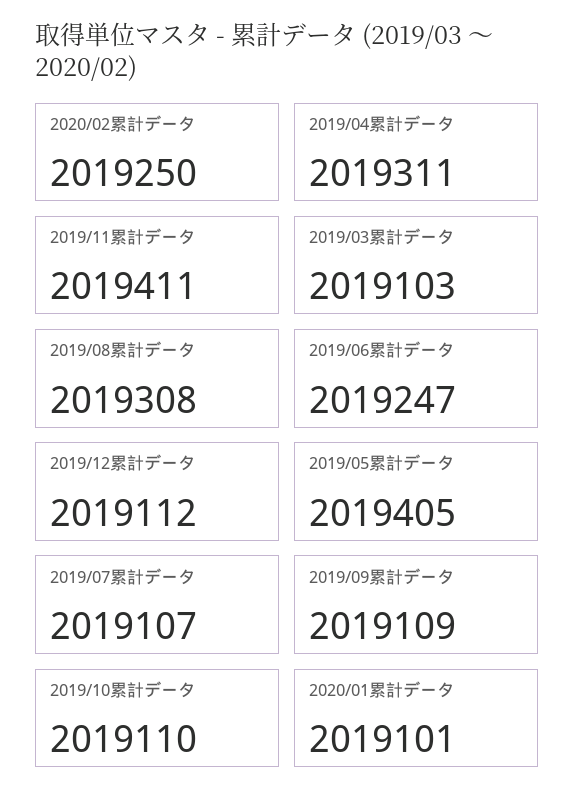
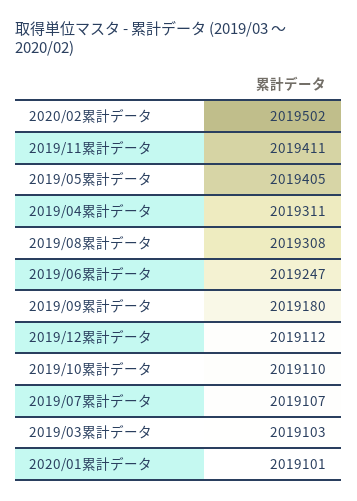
  {
-   "2020/02累計データ": 2019250,
+   "2020/02累計データ": 2019502,
    "2019/04累計データ": 2019311,
    "2019/11累計データ": 2019411,
    "2019/03累計データ": 2019103,
    "2019/08累計データ": 2019308,
    "2019/06累計データ": 2019247,
    "2019/12累計データ": 2019112,
    "2019/05累計データ": 2019405,
    "2019/07累計データ": 2019107,
-   "2019/09累計データ": 2019109,
+   "2019/09累計データ": 2019180,
    "2019/10累計データ": 2019110,
    "2020/01累計データ": 2019101
  }

